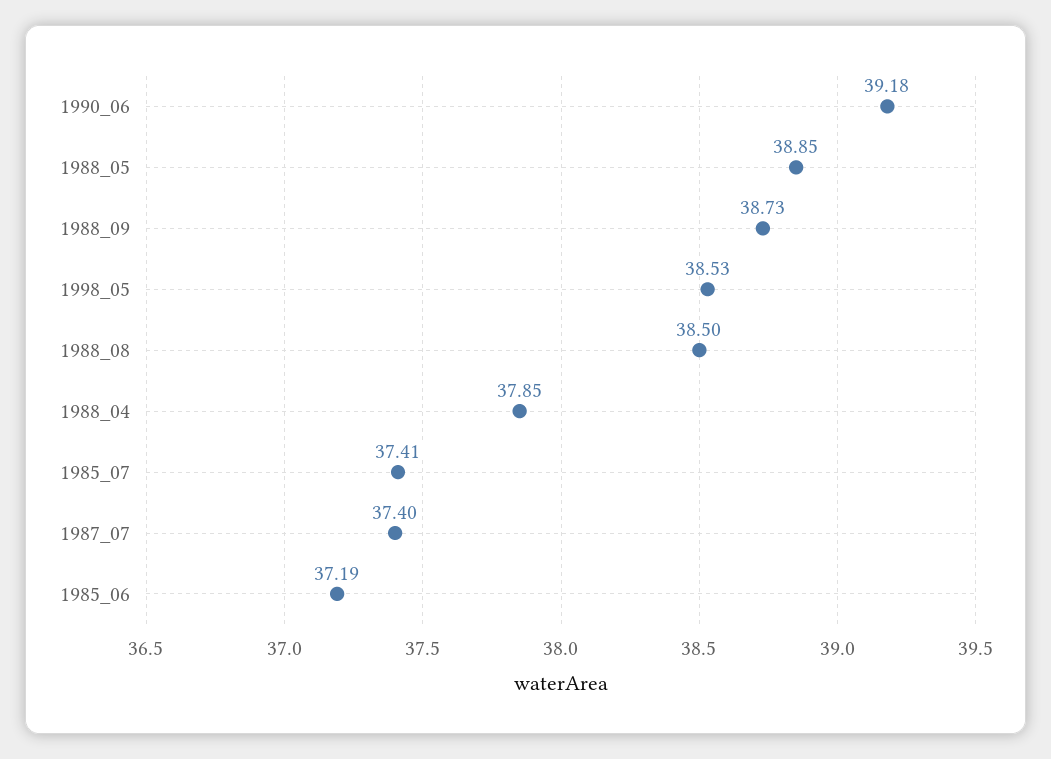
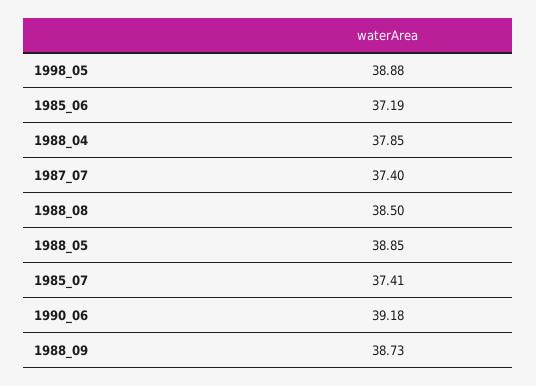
  {
    "1990_06": 39.18,
    "1988_05": 38.85,
    "1988_09": 38.73,
-   "1998_05": 38.53,
+   "1998_05": 38.88,
    "1988_08": 38.5,
    "1988_04": 37.85,
    "1985_07": 37.41,
    "1987_07": 37.4,
    "1985_06": 37.19
  }

